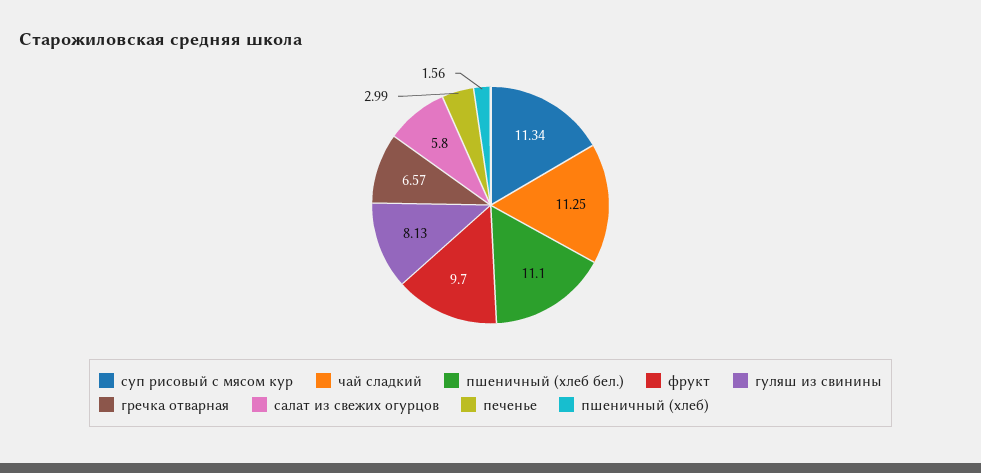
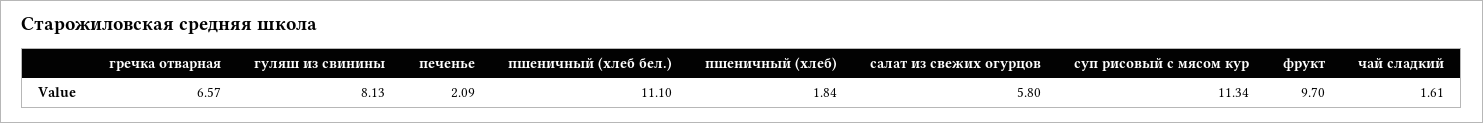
  {
    "суп рисовый с мясом кур": 11.34,
-   "чай сладкий": 11.25,
+   "чай сладкий": 1.61,
    "пшеничный (хлеб бел.)": 11.1,
    "фрукт": 9.7,
    "гуляш из свинины": 8.13,
    "гречка отварная": 6.57,
    "салат из свежих огурцов": 5.8,
-   "печенье": 2.99,
+   "печенье": 2.09,
-   "пшеничный (хлеб)": 1.56
+   "пшеничный (хлеб)": 1.84
  }

